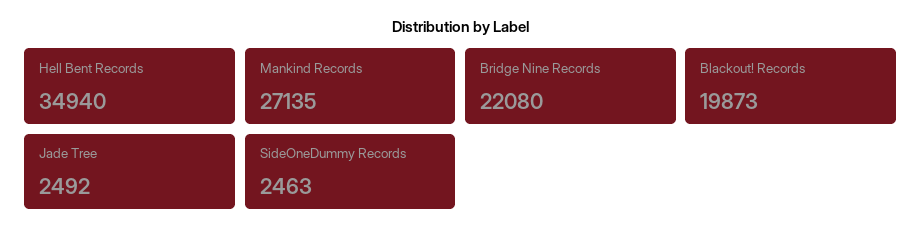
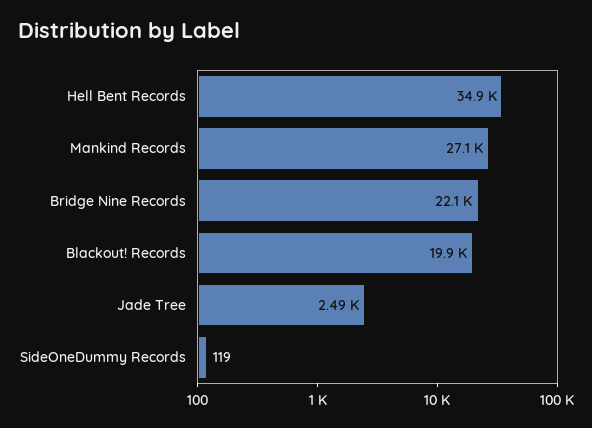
  {
    "Hell Bent Records": 34940,
    "Mankind Records": 27135,
    "Bridge Nine Records": 22080,
    "Blackout! Records": 19873,
    "Jade Tree": 2492,
-   "SideOneDummy Records": 2463
+   "SideOneDummy Records": 119
  }

